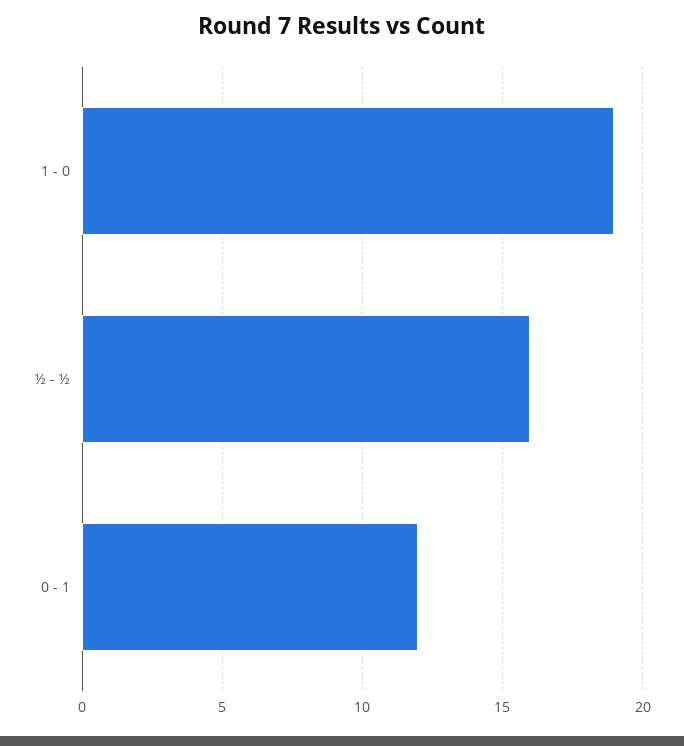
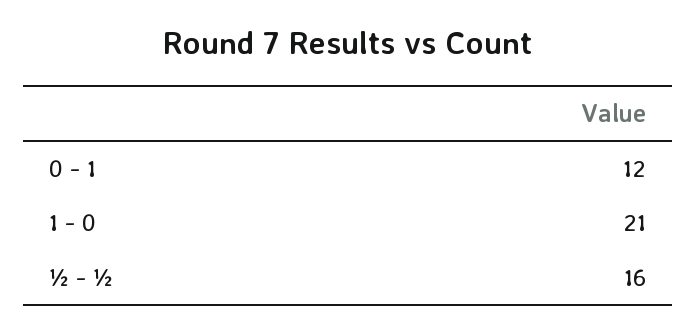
  {
-   "1 - 0": 19,
+   "1 - 0": 21,
    "½ - ½": 16,
    "0 - 1": 12
  }

